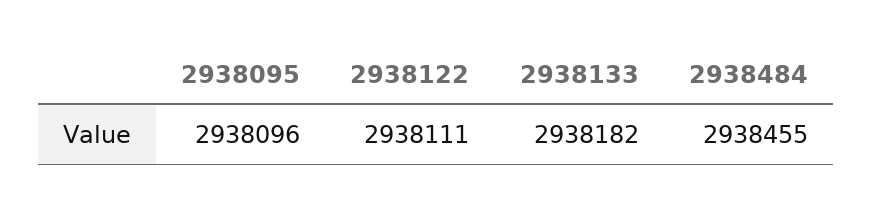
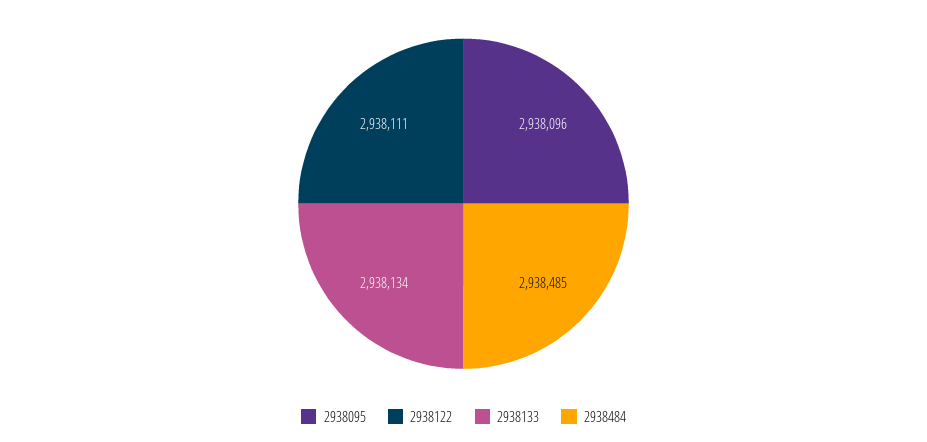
  {
    "2938095": 2938096,
    "2938122": 2938111,
-   "2938133": 2938182,
+   "2938133": 2938134,
-   "2938484": 2938455
+   "2938484": 2938485
  }

